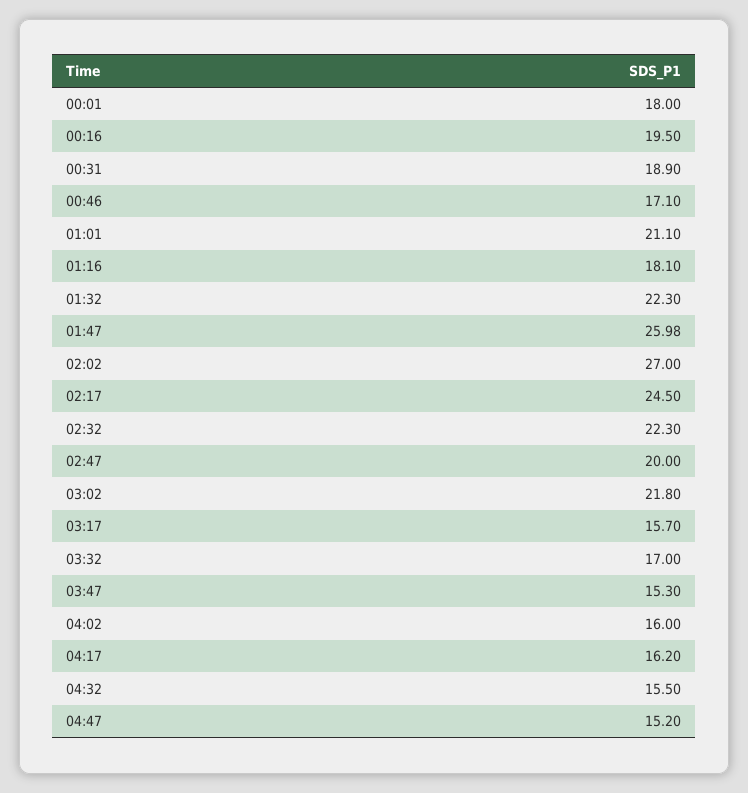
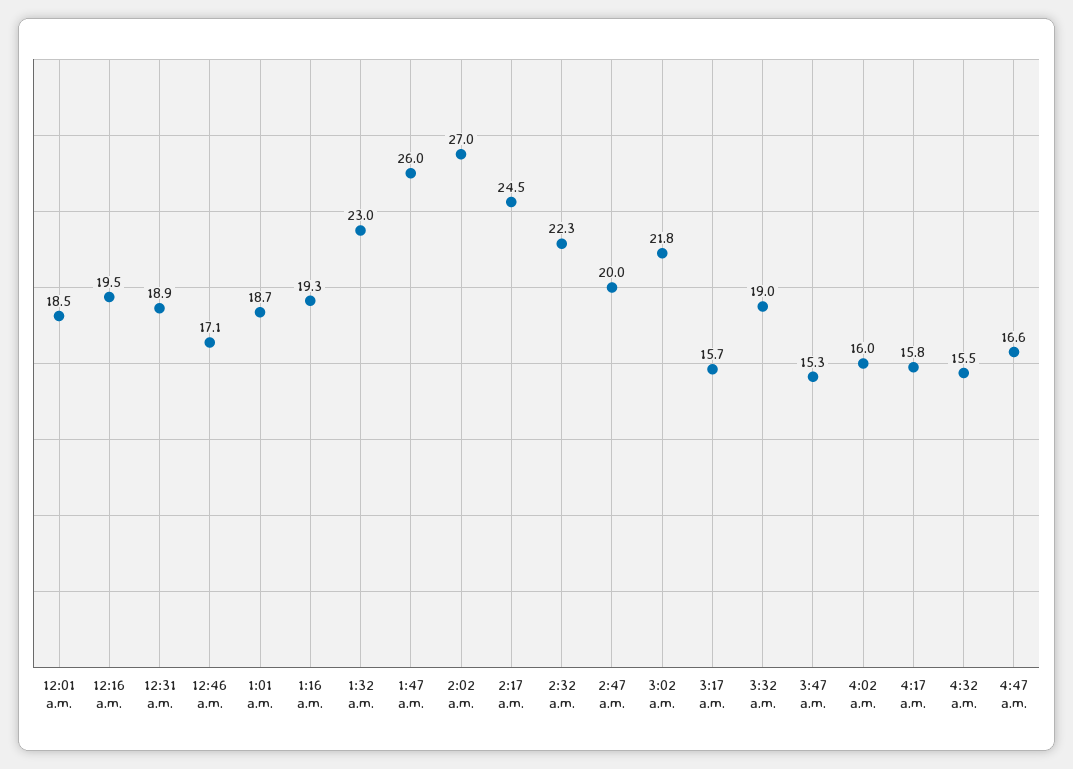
  {
-   "00:01": 18,
+   "00:01": 18.5,
    "00:16": 19.5,
    "00:31": 18.9,
    "00:46": 17.1,
-   "01:01": 21.1,
+   "01:01": 18.7,
-   "01:16": 18.1,
+   "01:16": 19.3,
-   "01:32": 22.3,
+   "01:32": 23,
    "01:47": 25.98,
    "02:02": 27,
    "02:17": 24.5,
    "02:32": 22.3,
    "02:47": 20,
    "03:02": 21.8,
    "03:17": 15.7,
-   "03:32": 17,
+   "03:32": 19,
    "03:47": 15.3,
    "04:02": 16,
-   "04:17": 16.2,
+   "04:17": 15.8,
    "04:32": 15.5,
-   "04:47": 15.2
+   "04:47": 16.6
  }

